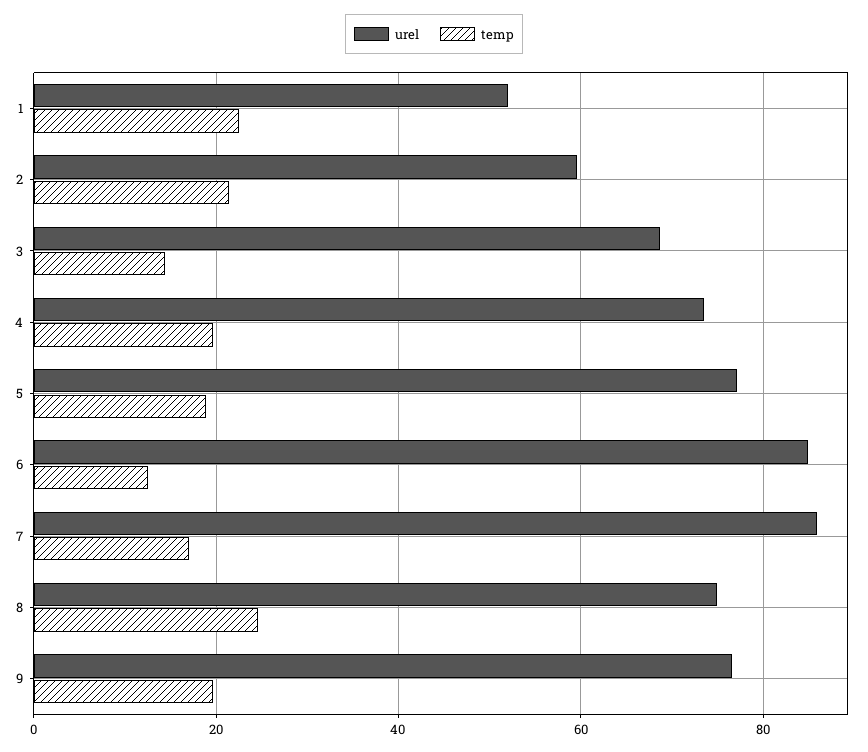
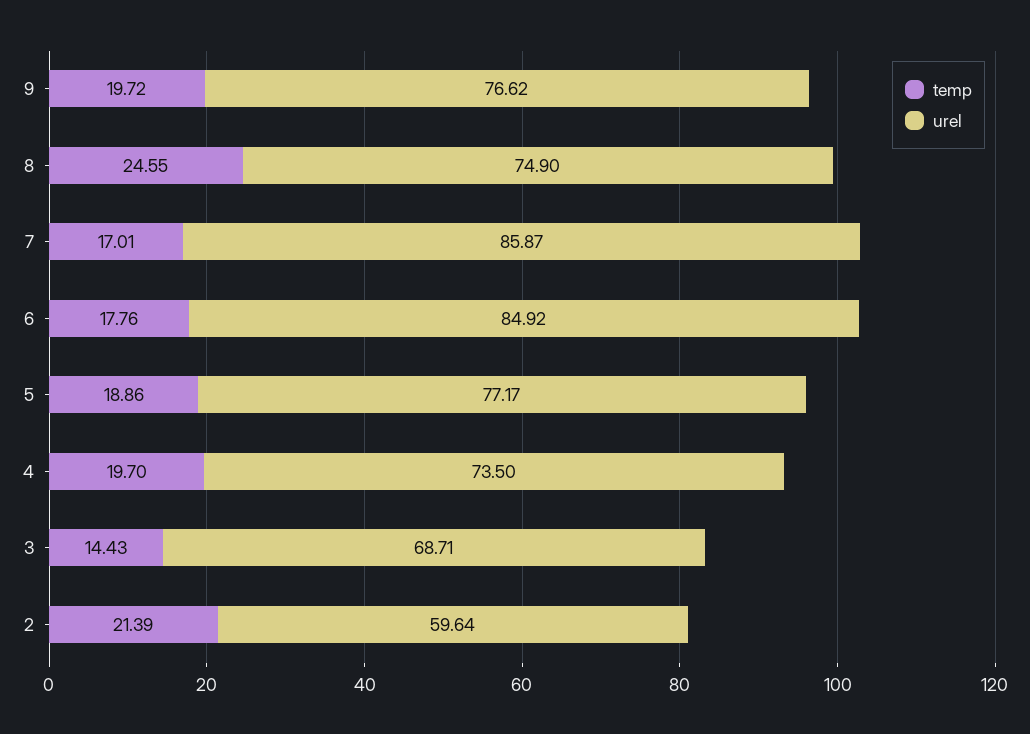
  {
    "urel": {
-     "1": 52,
      "2": 59.64,
      "3": 68.71,
      "4": 73.5,
      "5": 77.17,
      "6": 84.92,
      "7": 85.87,
      "8": 74.9,
      "9": 76.62
    },
    "temp": {
-     "1": 22,
      "2": 21.39,
      "3": 14.43,
      "4": 19.7,
      "5": 18.86,
-     "6": 12,
+     "6": 17.76,
      "7": 17.01,
      "8": 24.55,
      "9": 19.72
    }
  }

